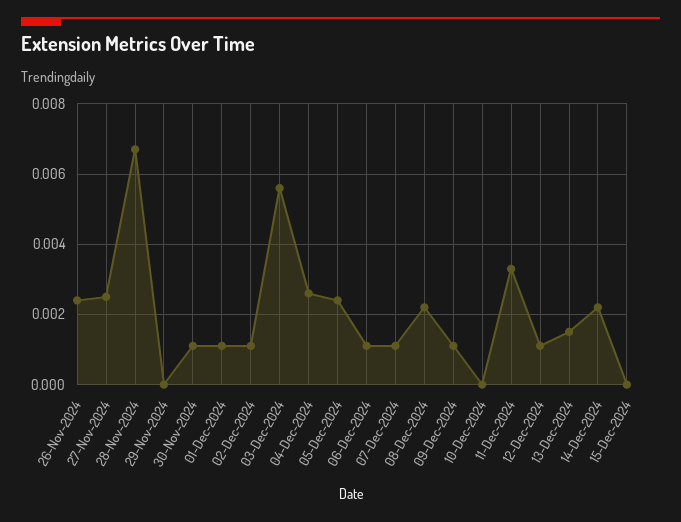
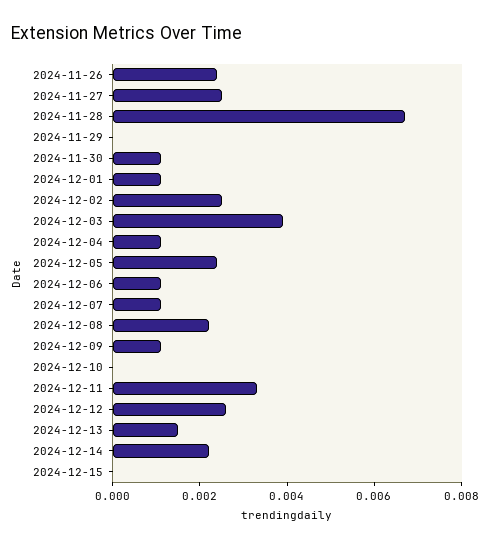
  {
    "26-Nov-2024": 0.0025,
    "27-Nov-2024": 0.0025,
    "28-Nov-2024": 0.0065,
    "29-Nov-2024": 0,
    "30-Nov-2024": 0.001,
    "01-Dec-2024": 0.001,
-   "02-Dec-2024": 0.001,
+   "02-Dec-2024": 0.0025,
-   "03-Dec-2024": 0.0055,
+   "03-Dec-2024": 0.004,
-   "04-Dec-2024": 0.0025,
+   "04-Dec-2024": 0.001,
    "05-Dec-2024": 0.0025,
    "06-Dec-2024": 0.001,
    "07-Dec-2024": 0.001,
    "08-Dec-2024": 0.002,
    "09-Dec-2024": 0.001,
    "10-Dec-2024": 0,
    "11-Dec-2024": 0.0035,
-   "12-Dec-2024": 0.001,
+   "12-Dec-2024": 0.0025,
    "13-Dec-2024": 0.0015,
    "14-Dec-2024": 0.002,
    "15-Dec-2024": 0
  }

